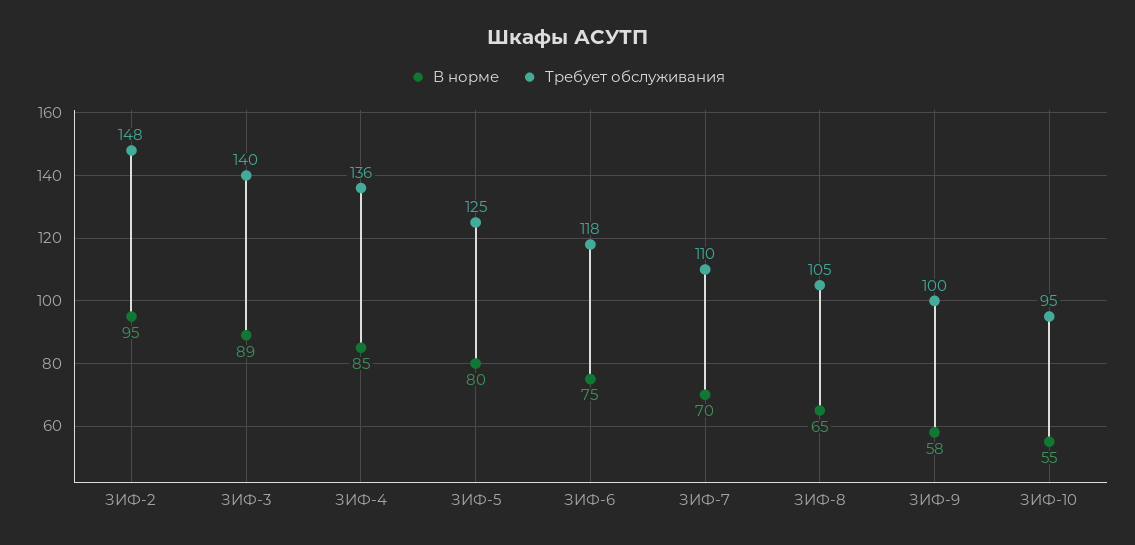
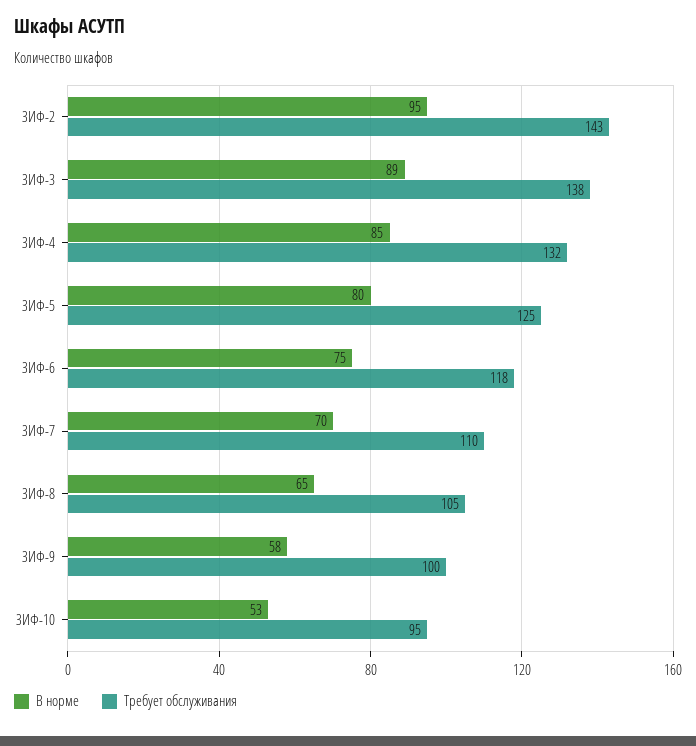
  {
    "В норме": {
      "ЗИФ-2": 95,
      "ЗИФ-3": 89,
      "ЗИФ-4": 85,
      "ЗИФ-5": 80,
      "ЗИФ-6": 75,
      "ЗИФ-7": 70,
      "ЗИФ-8": 65,
      "ЗИФ-9": 58,
-     "ЗИФ-10": 55
+     "ЗИФ-10": 53
    },
    "Требует обслуживания": {
-     "ЗИФ-2": 148,
+     "ЗИФ-2": 143,
-     "ЗИФ-3": 140,
+     "ЗИФ-3": 138,
-     "ЗИФ-4": 136,
+     "ЗИФ-4": 132,
      "ЗИФ-5": 125,
      "ЗИФ-6": 118,
      "ЗИФ-7": 110,
      "ЗИФ-8": 105,
      "ЗИФ-9": 100,
      "ЗИФ-10": 95
    }
  }

